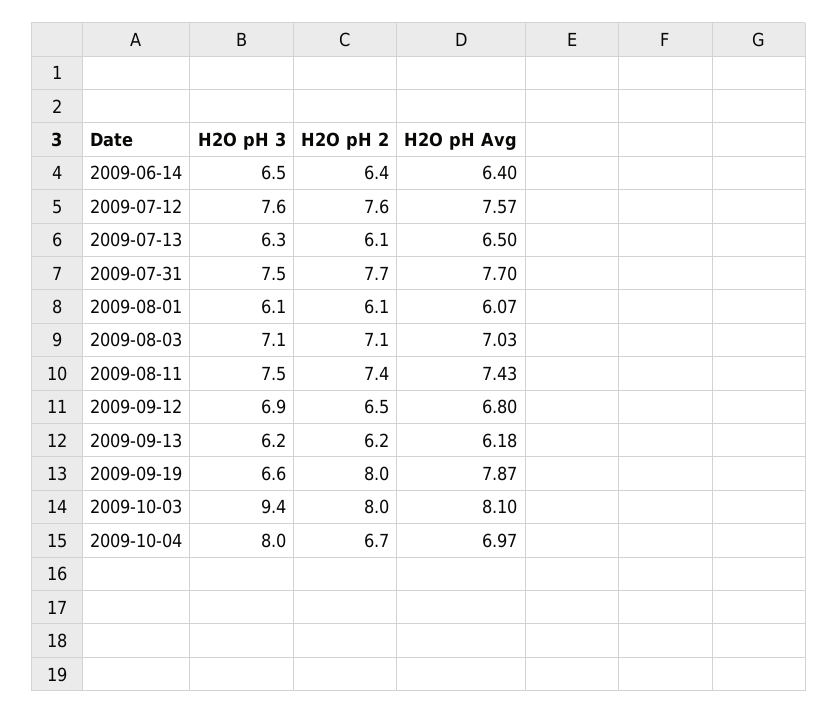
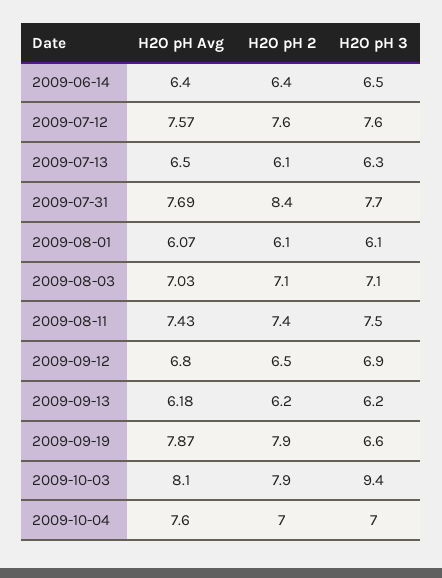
  {
    "H2O pH 3": {
      "2009-06-14": 6.5,
      "2009-07-12": 7.6,
      "2009-07-13": 6.3,
-     "2009-07-31": 7.5,
+     "2009-07-31": 7.7,
      "2009-08-01": 6.1,
      "2009-08-03": 7.1,
      "2009-08-11": 7.5,
      "2009-09-12": 6.9,
      "2009-09-13": 6.2,
      "2009-09-19": 6.6,
      "2009-10-03": 9.4,
-     "2009-10-04": 8
+     "2009-10-04": 7
    },
    "H2O pH 2": {
      "2009-06-14": 6.4,
      "2009-07-12": 7.6,
      "2009-07-13": 6.1,
-     "2009-07-31": 7.7,
+     "2009-07-31": 8.4,
      "2009-08-01": 6.1,
      "2009-08-03": 7.1,
      "2009-08-11": 7.4,
      "2009-09-12": 6.5,
      "2009-09-13": 6.2,
-     "2009-09-19": 8,
+     "2009-09-19": 7.9,
-     "2009-10-03": 8,
+     "2009-10-03": 7.9,
-     "2009-10-04": 6.7
+     "2009-10-04": 7
    },
    "H2O pH Avg": {
      "2009-06-14": 6.4,
      "2009-07-12": 7.57,
      "2009-07-13": 6.5,
-     "2009-07-31": 7.7,
+     "2009-07-31": 7.69,
      "2009-08-01": 6.07,
      "2009-08-03": 7.03,
      "2009-08-11": 7.43,
      "2009-09-12": 6.8,
      "2009-09-13": 6.18,
      "2009-09-19": 7.87,
      "2009-10-03": 8.1,
-     "2009-10-04": 6.97
+     "2009-10-04": 7.6
    }
  }

